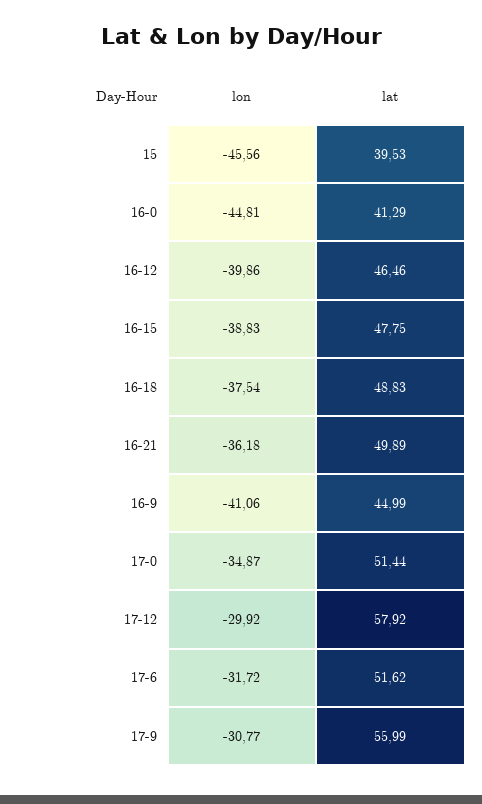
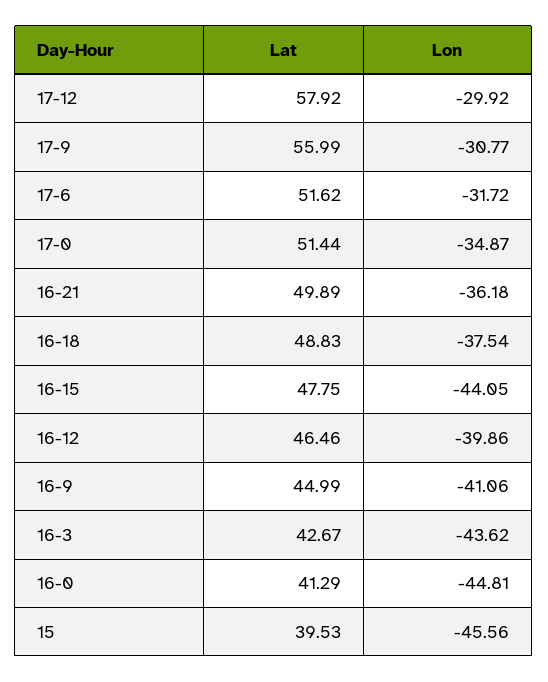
  {
    "lon": {
      "15": -45.56,
      "16-0": -44.81,
      "16-12": -39.86,
-     "16-15": -38.83,
+     "16-15": -44.05,
      "16-18": -37.54,
      "16-21": -36.18,
      "16-9": -41.06,
      "17-0": -34.87,
      "17-12": -29.92,
      "17-6": -31.72,
-     "17-9": -30.77
+     "17-9": -30.77,
+     "16-3": -43.62
    },
    "lat": {
      "15": 39.53,
      "16-0": 41.29,
      "16-12": 46.46,
      "16-15": 47.75,
      "16-18": 48.83,
      "16-21": 49.89,
      "16-9": 44.99,
      "17-0": 51.44,
      "17-12": 57.92,
      "17-6": 51.62,
-     "17-9": 55.99
+     "17-9": 55.99,
+     "16-3": 42.67
    }
  }

